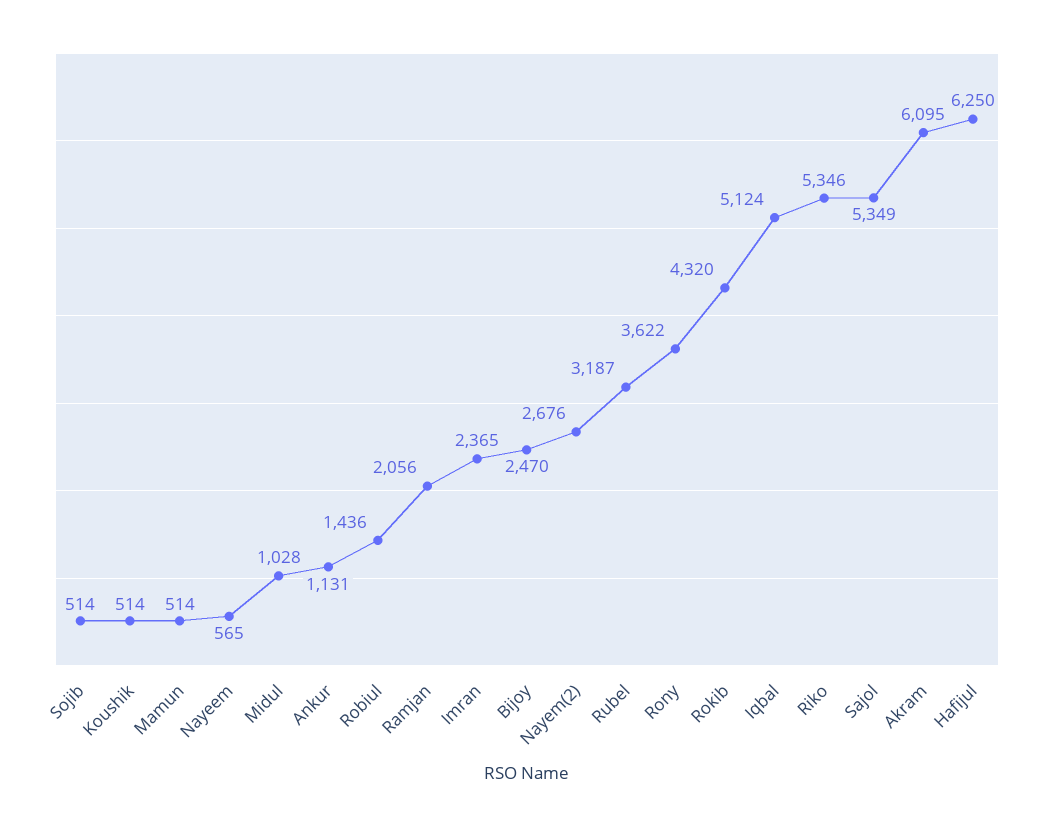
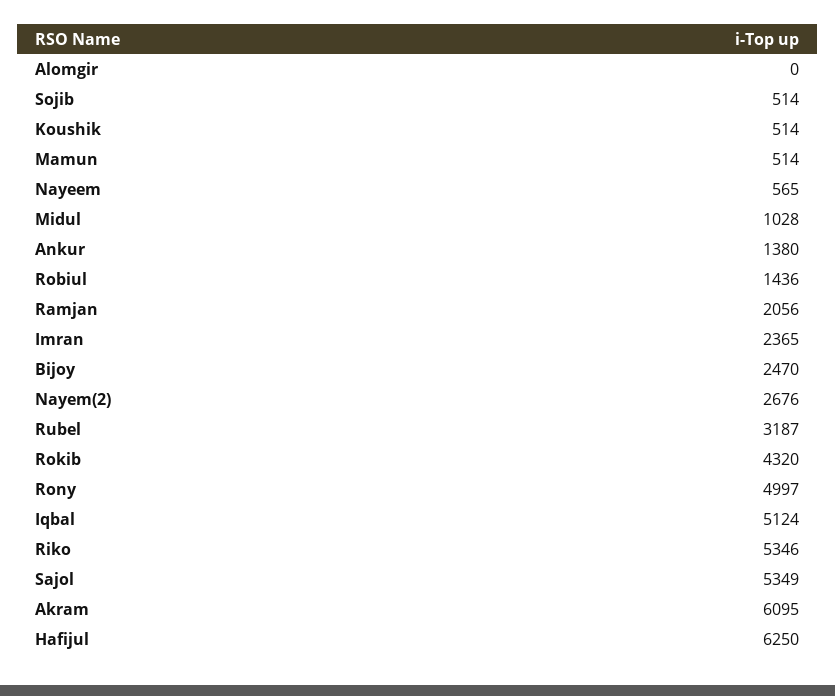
  {
    "Sojib": 514,
    "Koushik": 514,
    "Mamun": 514,
    "Nayeem": 565,
    "Midul": 1028,
-   "Ankur": 1131,
+   "Ankur": 1380,
    "Robiul": 1436,
    "Ramjan": 2056,
    "Imran": 2365,
    "Bijoy": 2470,
    "Nayem(2)": 2676,
    "Rubel": 3187,
-   "Rony": 3622,
+   "Rony": 4997,
    "Rokib": 4320,
    "Iqbal": 5124,
    "Riko": 5346,
    "Sajol": 5349,
    "Akram": 6095,
-   "Hafijul": 6250
+   "Hafijul": 6250,
+   "Alomgir": 0
  }

